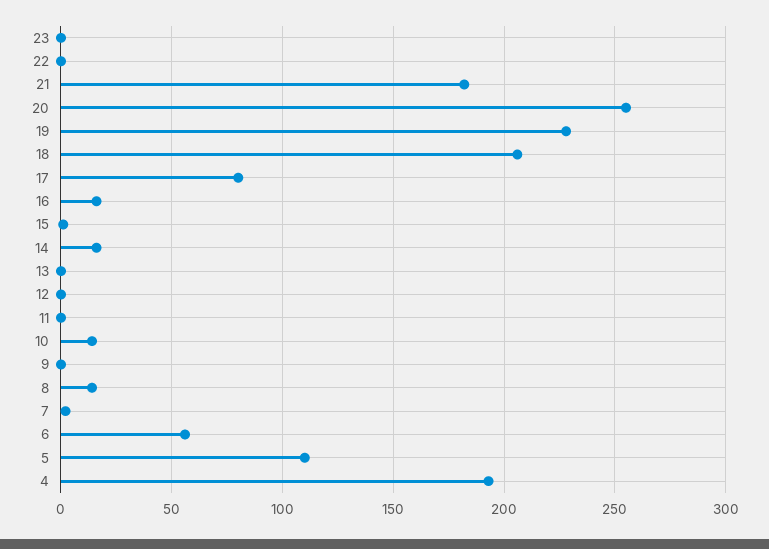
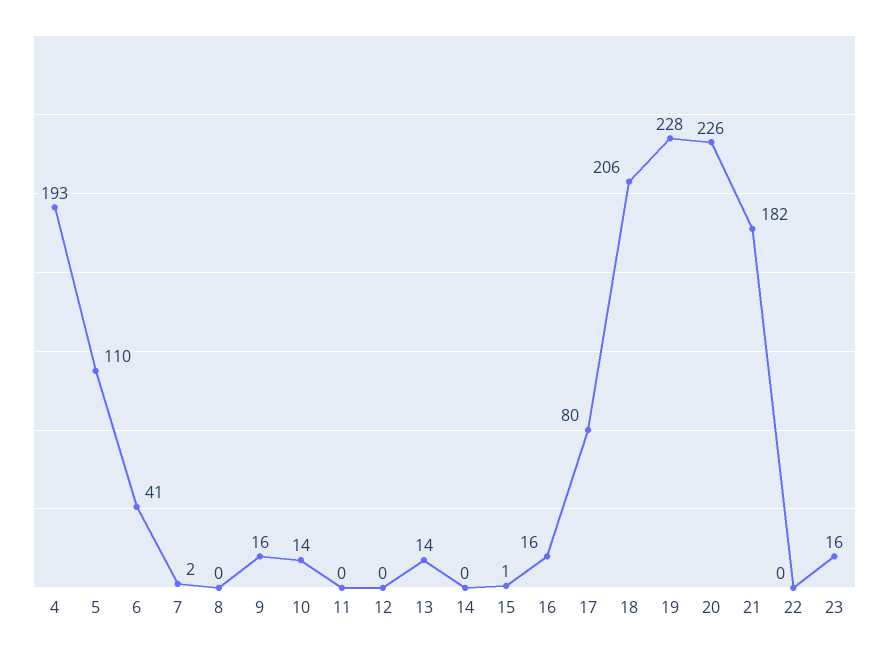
  {
-   "23": 0,
+   "23": 16,
    "22": 0,
    "21": 182,
-   "20": 255,
+   "20": 226,
    "19": 228,
    "18": 206,
    "17": 80,
    "16": 16,
    "15": 1,
-   "14": 15,
+   "14": 0,
-   "13": 0,
+   "13": 14,
    "12": 0,
    "11": 0,
    "10": 14,
-   "9": 0,
+   "9": 16,
-   "8": 15,
+   "8": 0,
    "7": 2,
-   "6": 55,
+   "6": 41,
    "5": 110,
    "4": 193
  }

